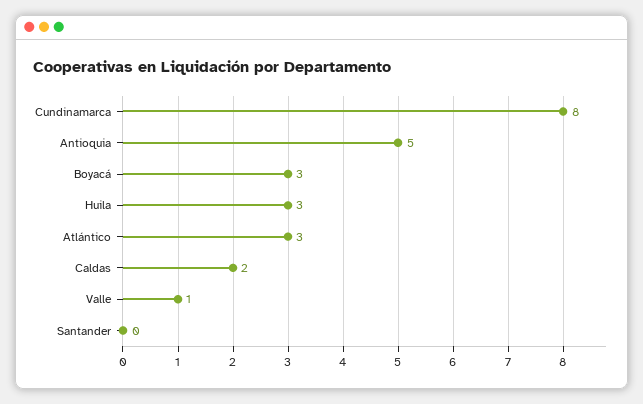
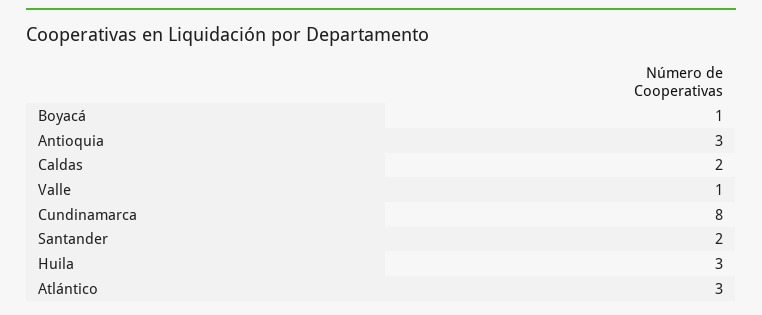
  {
    "Cundinamarca": 8,
-   "Antioquia": 5,
+   "Antioquia": 3,
-   "Boyacá": 3,
+   "Boyacá": 1,
    "Huila": 3,
    "Atlántico": 3,
    "Caldas": 2,
    "Valle": 1,
-   "Santander": 0
+   "Santander": 2
  }

